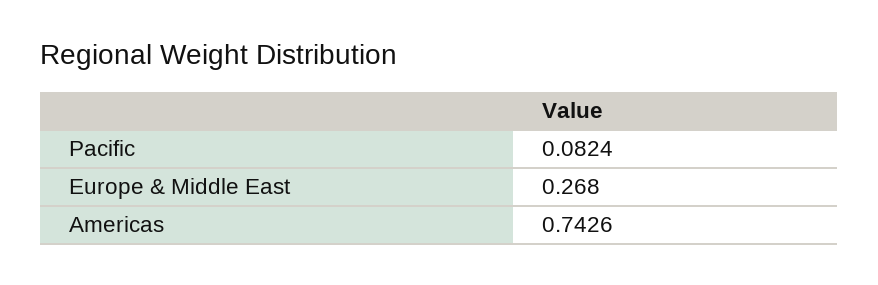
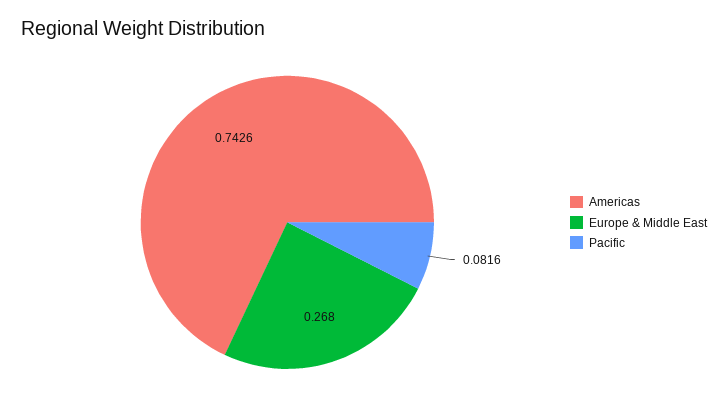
  {
-   "Pacific": 0.0824,
+   "Pacific": 0.0816,
    "Europe & Middle East": 0.268,
    "Americas": 0.7426
  }

